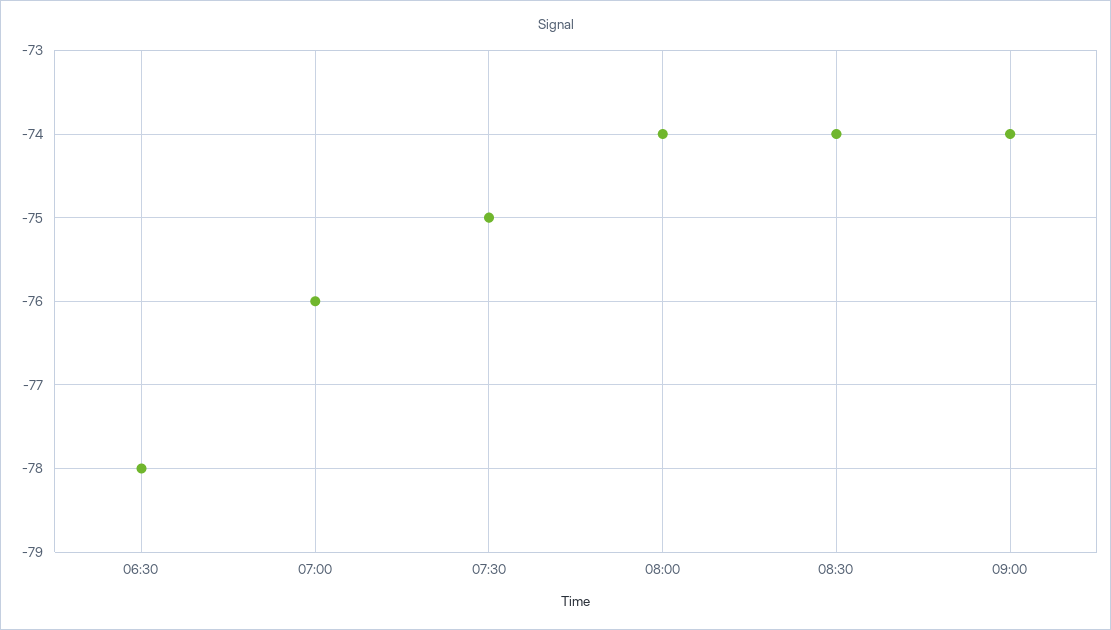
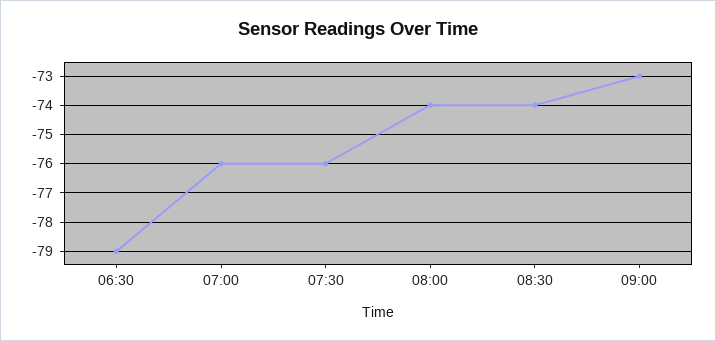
  {
-   "06:30": -78,
+   "06:30": -79,
    "07:00": -76,
-   "07:30": -75,
+   "07:30": -76,
    "08:00": -74,
    "08:30": -74,
-   "09:00": -74
+   "09:00": -73
  }

